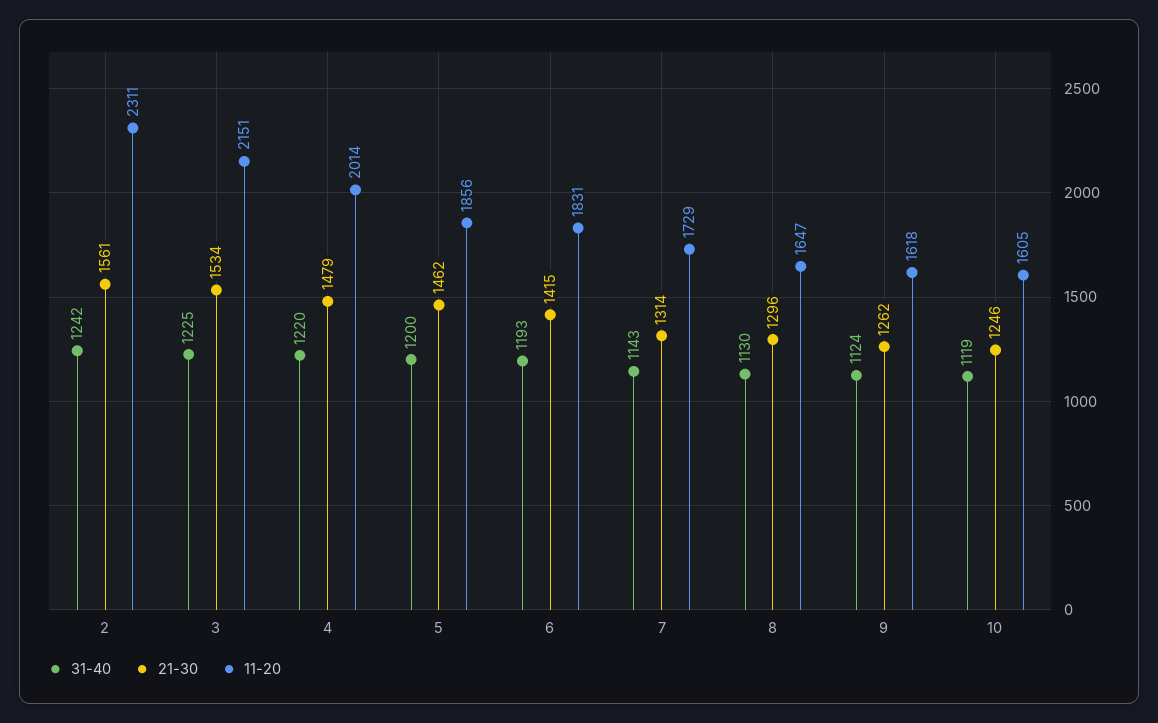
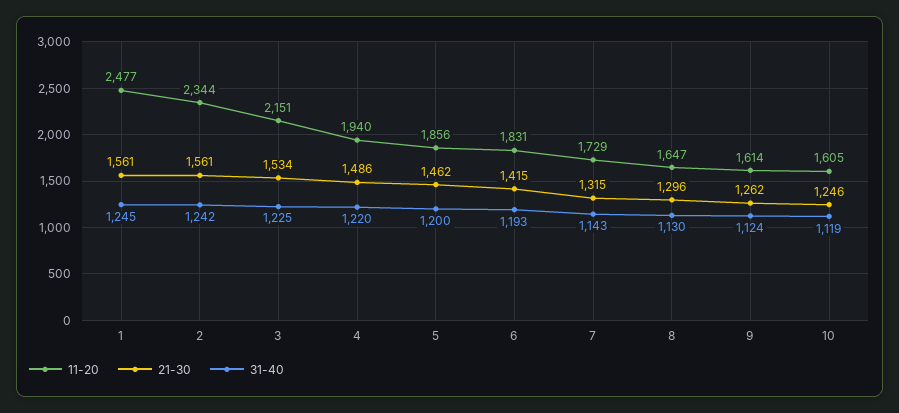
  {
    "31-40": {
      "2": 1242,
      "3": 1225,
      "4": 1220,
      "5": 1200,
      "6": 1193,
      "7": 1143,
      "8": 1130,
      "9": 1124,
-     "10": 1119
+     "10": 1119,
+     "1": 1245
    },
    "21-30": {
      "2": 1561,
      "3": 1534,
-     "4": 1479,
+     "4": 1486,
      "5": 1462,
      "6": 1415,
-     "7": 1314,
+     "7": 1315,
      "8": 1296,
      "9": 1262,
-     "10": 1246
+     "10": 1246,
+     "1": 1561
    },
    "11-20": {
-     "2": 2311,
+     "2": 2344,
      "3": 2151,
-     "4": 2014,
+     "4": 1940,
      "5": 1856,
      "6": 1831,
      "7": 1729,
      "8": 1647,
-     "9": 1618,
+     "9": 1614,
-     "10": 1605
+     "10": 1605,
+     "1": 2477
    }
  }

